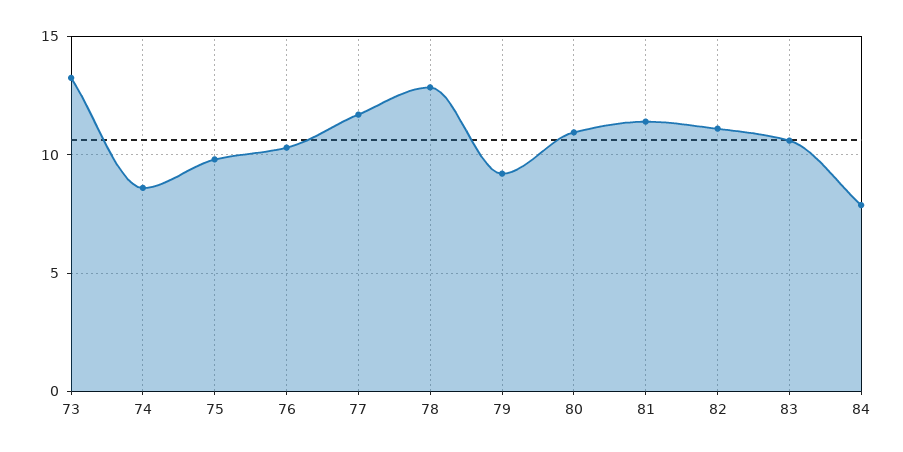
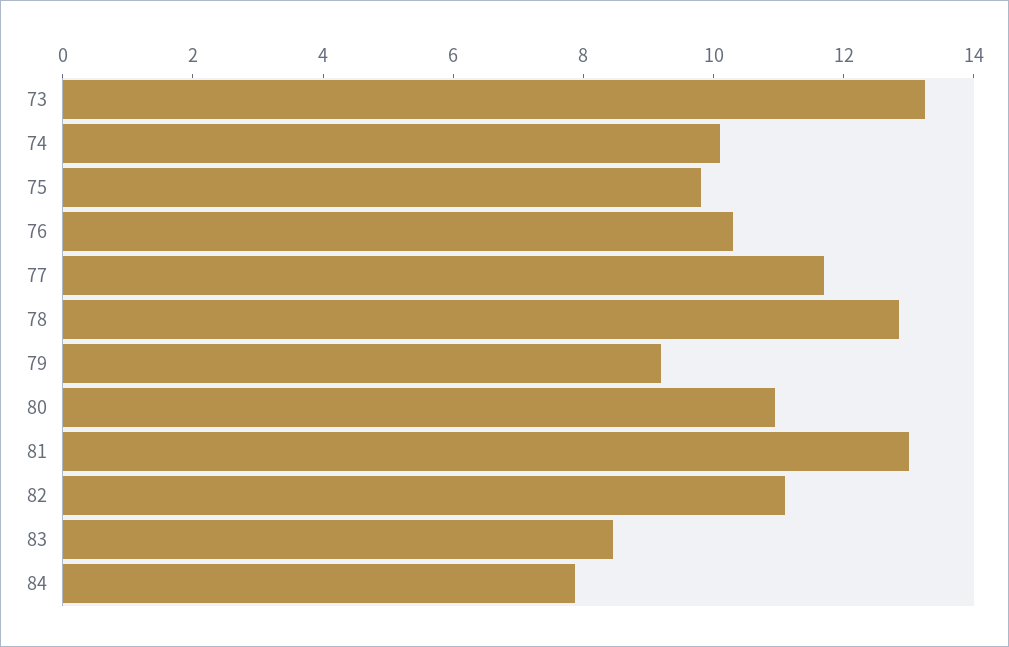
  {
    "73": 13.5,
-   "74": 8.5,
+   "74": 10,
    "75": 10,
    "76": 10.5,
    "77": 11.5,
    "78": 13,
    "79": 9,
    "80": 11,
-   "81": 11.5,
+   "81": 13,
    "82": 11,
-   "83": 10.5,
+   "83": 8.5,
    "84": 8
  }

